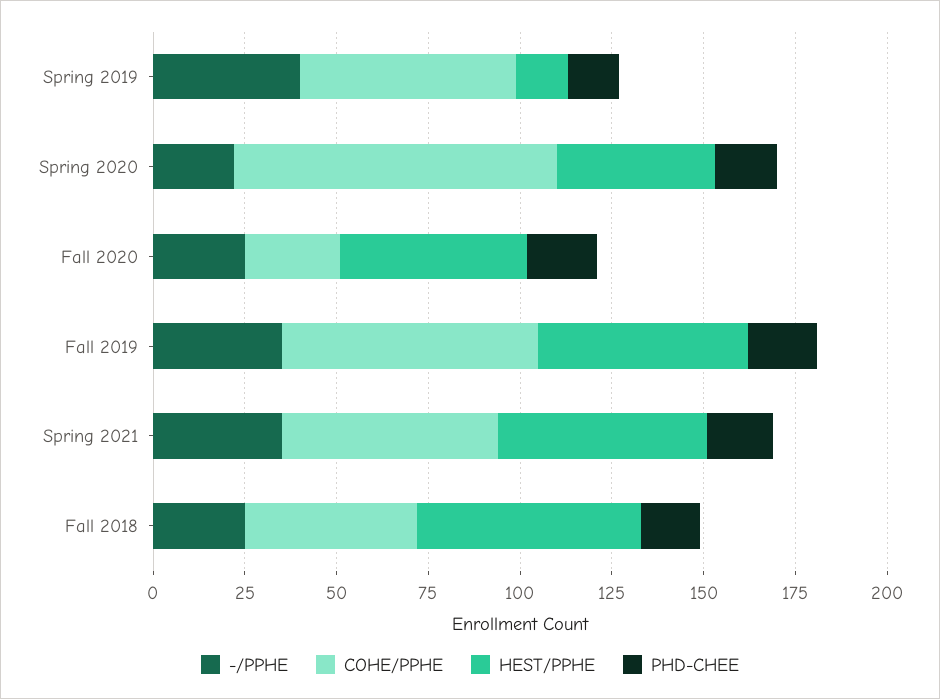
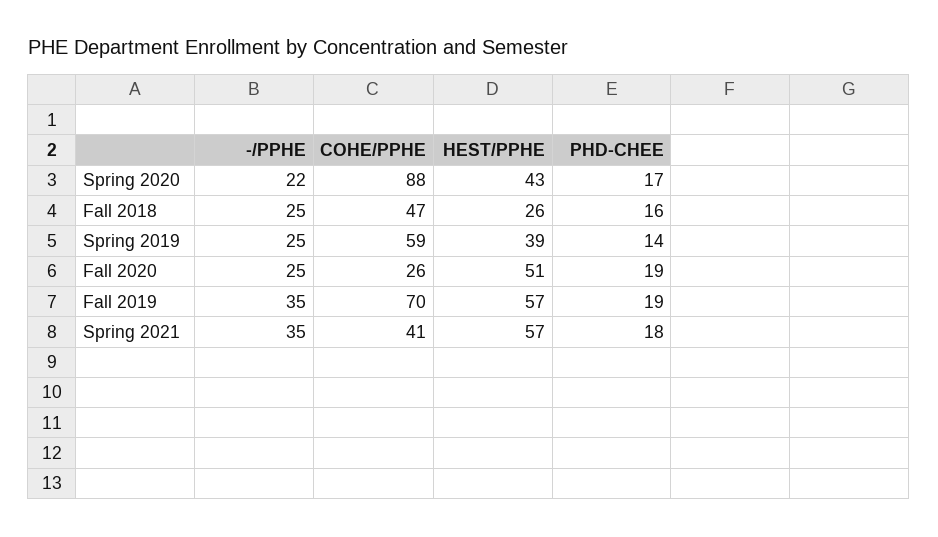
  {
    "-/PPHE": {
-     "Spring 2019": 40,
+     "Spring 2019": 25,
      "Spring 2020": 22,
      "Fall 2020": 25,
      "Fall 2019": 35,
      "Spring 2021": 35,
      "Fall 2018": 25
    },
    "COHE/PPHE": {
      "Spring 2019": 59,
      "Spring 2020": 88,
      "Fall 2020": 26,
      "Fall 2019": 70,
-     "Spring 2021": 60,
+     "Spring 2021": 41,
      "Fall 2018": 47
    },
    "HEST/PPHE": {
-     "Spring 2019": 15,
+     "Spring 2019": 39,
      "Spring 2020": 43,
      "Fall 2020": 51,
      "Fall 2019": 57,
      "Spring 2021": 57,
-     "Fall 2018": 60
+     "Fall 2018": 26
    },
    "PHD-CHEE": {
      "Spring 2019": 14,
      "Spring 2020": 17,
      "Fall 2020": 19,
      "Fall 2019": 19,
      "Spring 2021": 18,
      "Fall 2018": 16
    }
  }

